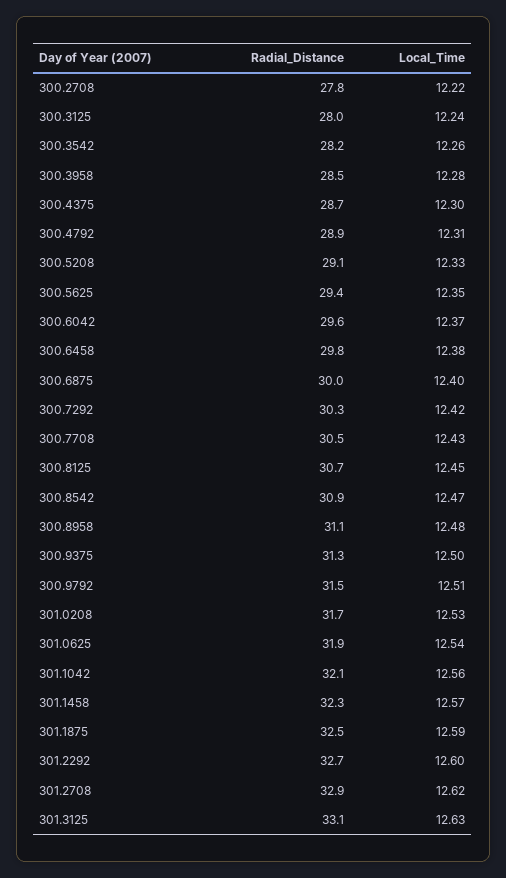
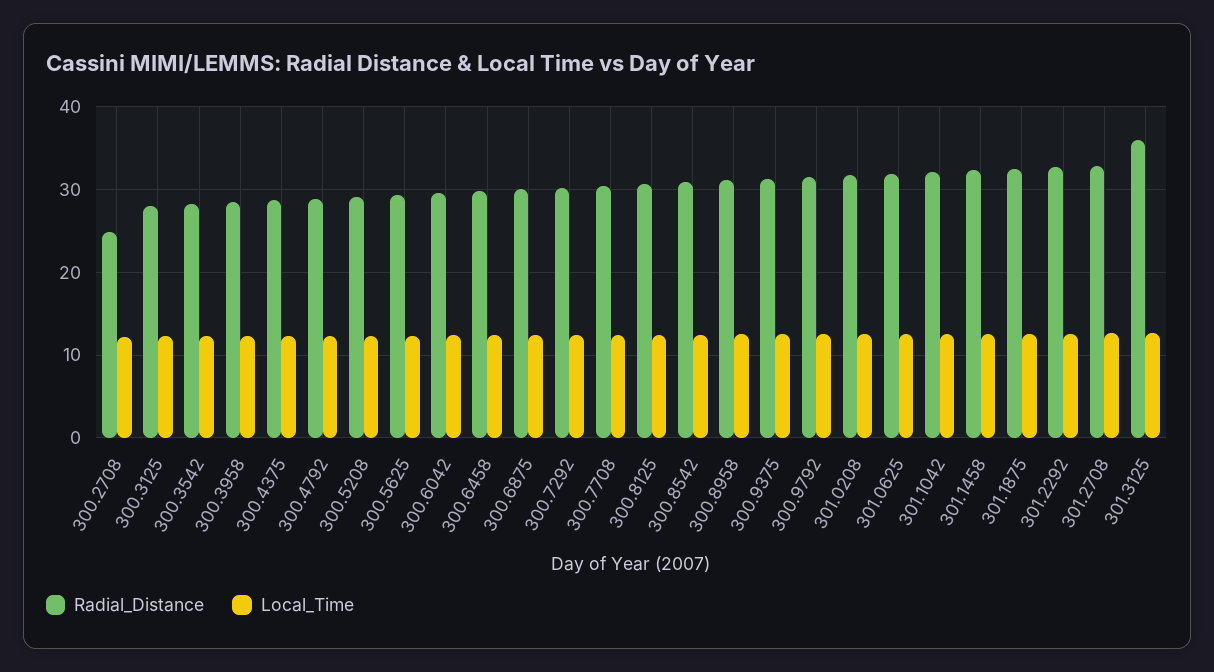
  {
    "Radial_Distance": {
-     "300.2708": 27.8,
+     "300.2708": 25,
      "300.3125": 28,
      "300.3542": 28.2,
      "300.3958": 28.5,
      "300.4375": 28.7,
      "300.4792": 28.9,
      "300.5208": 29.1,
      "300.5625": 29.4,
      "300.6042": 29.6,
      "300.6458": 29.8,
      "300.6875": 30,
      "300.7292": 30.3,
      "300.7708": 30.5,
      "300.8125": 30.7,
      "300.8542": 30.9,
      "300.8958": 31.1,
      "300.9375": 31.3,
      "300.9792": 31.5,
      "301.0208": 31.7,
      "301.0625": 31.9,
      "301.1042": 32.1,
      "301.1458": 32.3,
      "301.1875": 32.5,
      "301.2292": 32.7,
      "301.2708": 32.9,
-     "301.3125": 33.1
+     "301.3125": 36
    },
    "Local_Time": {
      "300.2708": 12.22,
      "300.3125": 12.24,
      "300.3542": 12.26,
      "300.3958": 12.28,
      "300.4375": 12.3,
      "300.4792": 12.31,
      "300.5208": 12.33,
      "300.5625": 12.35,
      "300.6042": 12.37,
      "300.6458": 12.38,
      "300.6875": 12.4,
      "300.7292": 12.42,
      "300.7708": 12.43,
      "300.8125": 12.45,
      "300.8542": 12.47,
      "300.8958": 12.48,
      "300.9375": 12.5,
      "300.9792": 12.51,
      "301.0208": 12.53,
      "301.0625": 12.54,
      "301.1042": 12.56,
      "301.1458": 12.57,
      "301.1875": 12.59,
      "301.2292": 12.6,
      "301.2708": 12.62,
      "301.3125": 12.63
    }
  }

